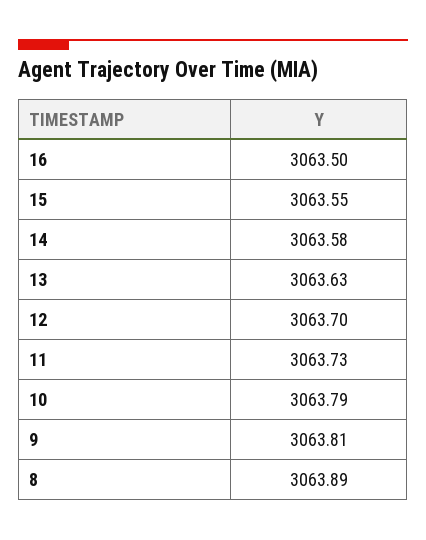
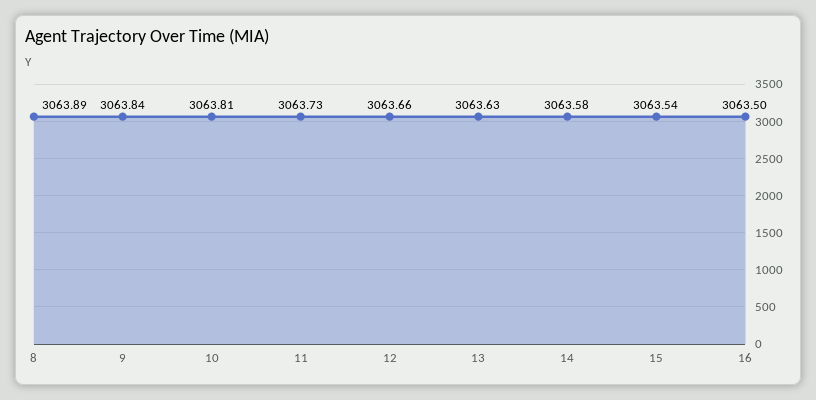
  {
    "16": 3063.5,
-   "15": 3063.55,
+   "15": 3063.54,
    "14": 3063.58,
    "13": 3063.63,
-   "12": 3063.7,
+   "12": 3063.66,
    "11": 3063.73,
-   "10": 3063.79,
+   "10": 3063.81,
-   "9": 3063.81,
+   "9": 3063.84,
    "8": 3063.89
  }

